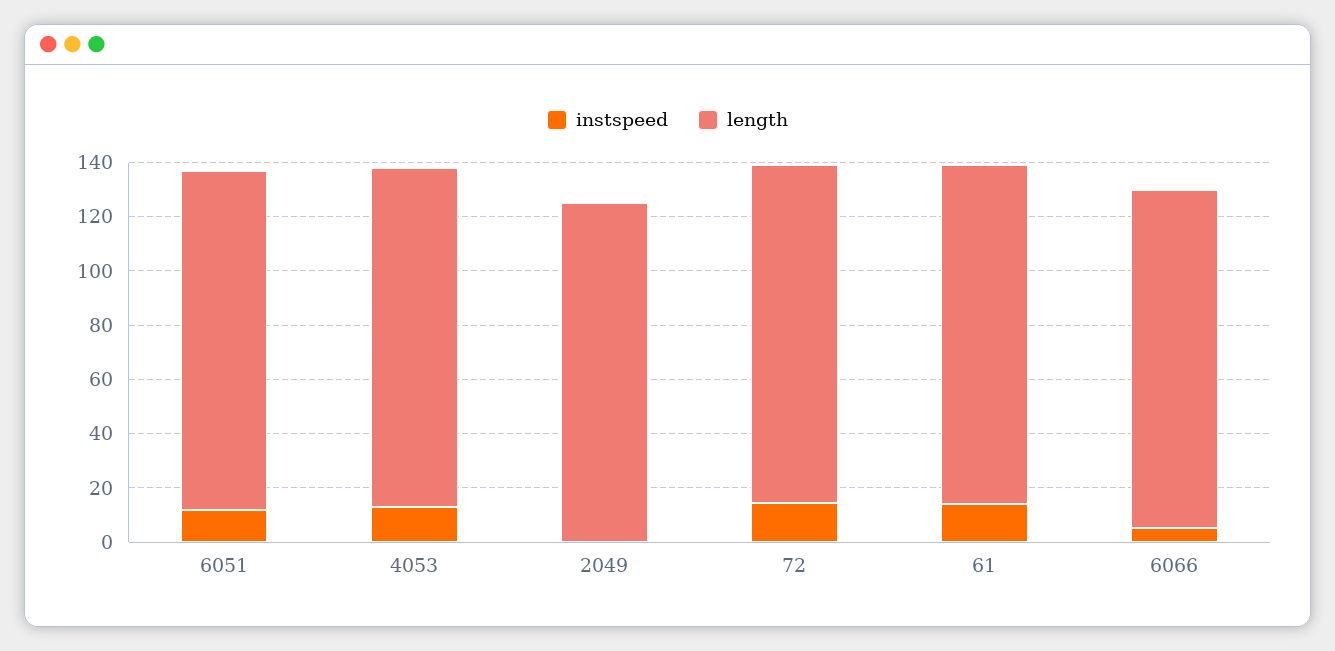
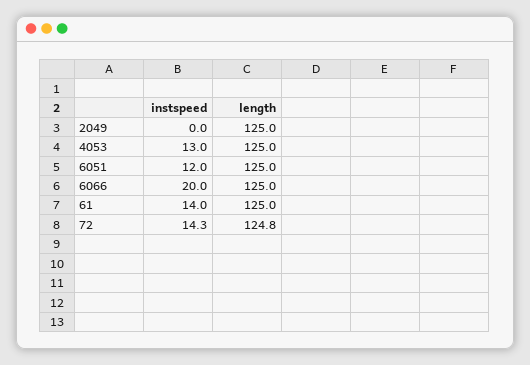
  {
    "instspeed": {
      "6051": 12,
      "4053": 13,
      "2049": 0,
      "72": 14.3,
      "61": 14,
-     "6066": 5
+     "6066": 20
    },
    "length": {
      "6051": 125,
      "4053": 125,
      "2049": 125,
      "72": 124.8,
      "61": 125,
      "6066": 125
    }
  }

